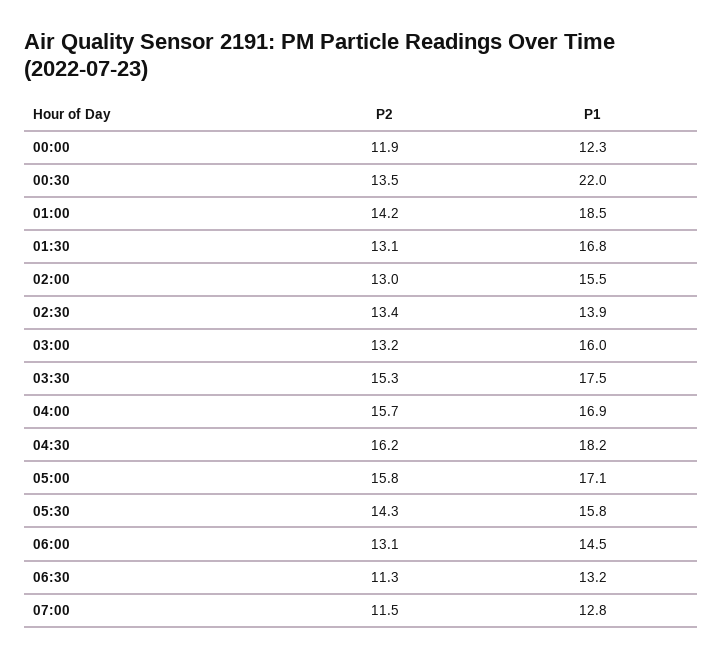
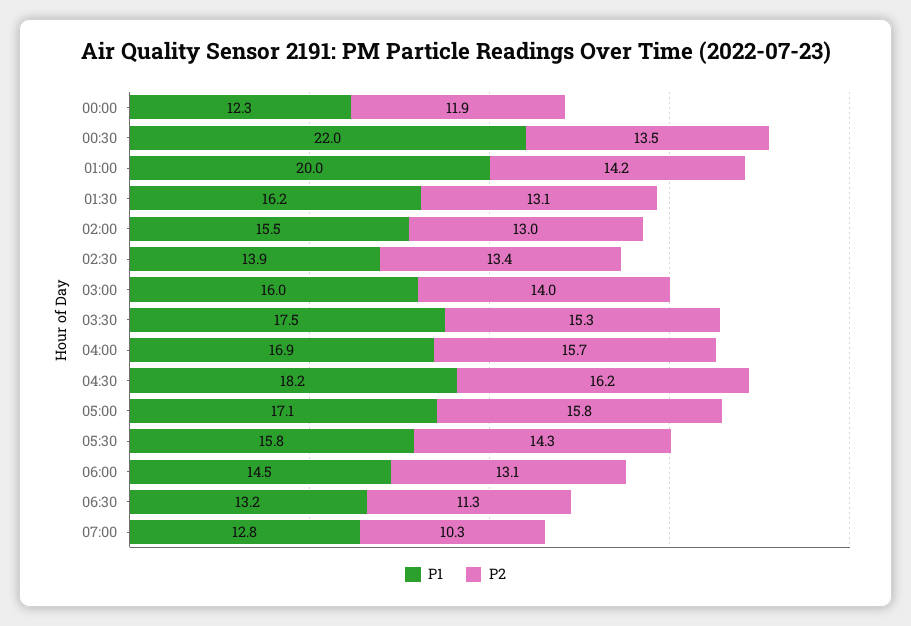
  {
    "P2": {
      "00:00": 11.9,
      "00:30": 13.5,
      "01:00": 14.2,
      "01:30": 13.1,
      "02:00": 13,
      "02:30": 13.4,
-     "03:00": 13.2,
+     "03:00": 14,
      "03:30": 15.3,
      "04:00": 15.7,
      "04:30": 16.2,
      "05:00": 15.8,
      "05:30": 14.3,
      "06:00": 13.1,
      "06:30": 11.3,
-     "07:00": 11.5
+     "07:00": 10.3
    },
    "P1": {
      "00:00": 12.3,
      "00:30": 22,
-     "01:00": 18.5,
+     "01:00": 20,
-     "01:30": 16.8,
+     "01:30": 16.2,
      "02:00": 15.5,
      "02:30": 13.9,
      "03:00": 16,
      "03:30": 17.5,
      "04:00": 16.9,
      "04:30": 18.2,
      "05:00": 17.1,
      "05:30": 15.8,
      "06:00": 14.5,
      "06:30": 13.2,
      "07:00": 12.8
    }
  }

